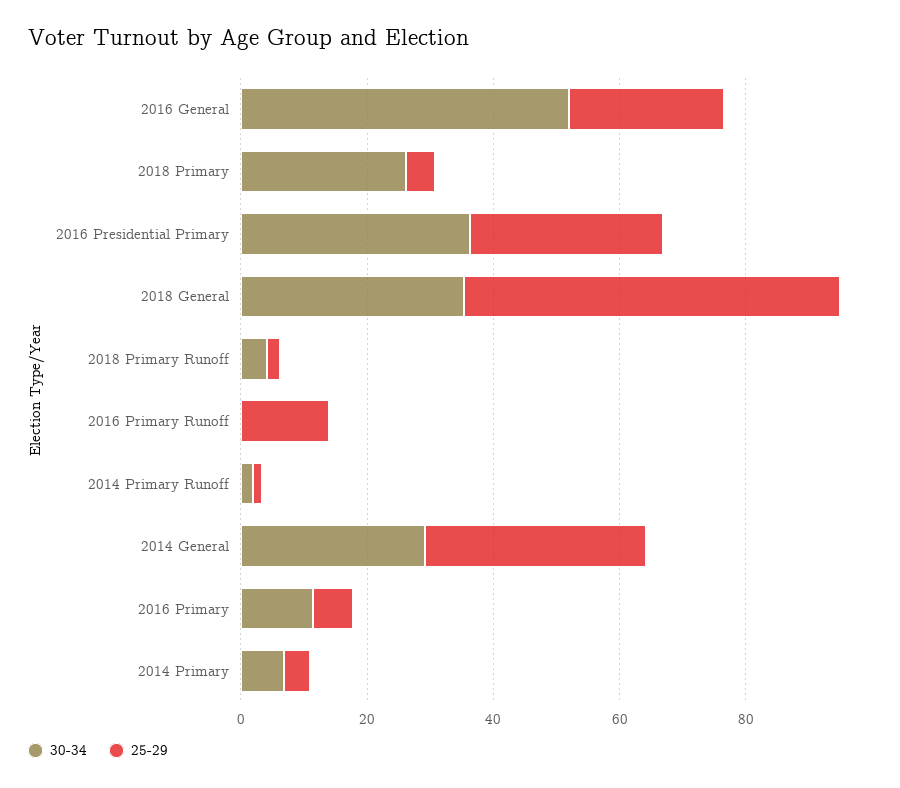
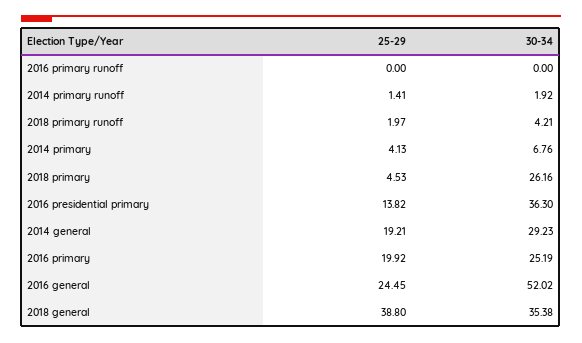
  {
    "30-34": {
      "2016 General": 52.02,
      "2018 Primary": 26.16,
      "2016 Presidential Primary": 36.3,
      "2018 General": 35.38,
      "2018 Primary Runoff": 4.21,
      "2016 Primary Runoff": 0,
      "2014 Primary Runoff": 1.92,
      "2014 General": 29.23,
-     "2016 Primary": 10,
+     "2016 Primary": 25.19,
      "2014 Primary": 6.76
    },
    "25-29": {
      "2016 General": 24.45,
      "2018 Primary": 4.53,
-     "2016 Presidential Primary": 30,
+     "2016 Presidential Primary": 13.82,
-     "2018 General": 60,
+     "2018 General": 38.8,
      "2018 Primary Runoff": 1.97,
-     "2016 Primary Runoff": 15,
+     "2016 Primary Runoff": 0,
      "2014 Primary Runoff": 1.41,
-     "2014 General": 35,
+     "2014 General": 19.21,
-     "2016 Primary": 5,
+     "2016 Primary": 19.92,
      "2014 Primary": 4.13
    }
  }

